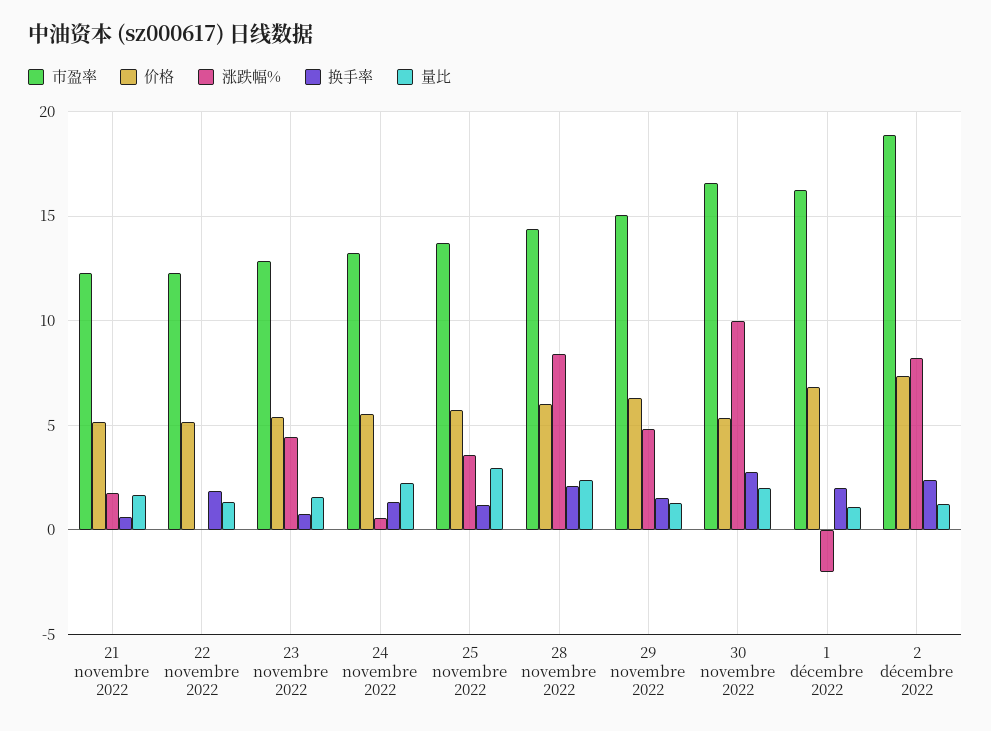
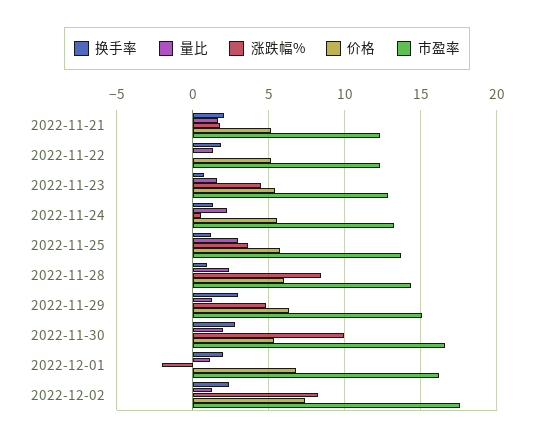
  {
    "市盈率": {
      "21 novembre 2022": 12.5,
      "22 novembre 2022": 12.5,
      "23 novembre 2022": 13,
      "24 novembre 2022": 13,
      "25 novembre 2022": 13.5,
      "28 novembre 2022": 14.5,
      "29 novembre 2022": 15,
      "30 novembre 2022": 16.5,
      "1 décembre 2022": 16,
-     "2 décembre 2022": 19
+     "2 décembre 2022": 17.5
    },
    "价格": {
      "21 novembre 2022": 5,
      "22 novembre 2022": 5,
      "23 novembre 2022": 5.5,
      "24 novembre 2022": 5.5,
      "25 novembre 2022": 6,
      "28 novembre 2022": 6,
      "29 novembre 2022": 6.5,
      "30 novembre 2022": 5.5,
      "1 décembre 2022": 7,
      "2 décembre 2022": 7.5
    },
    "涨跌幅%": {
      "21 novembre 2022": 2,
      "22 novembre 2022": 0,
      "23 novembre 2022": 4.5,
      "24 novembre 2022": 0.5,
      "25 novembre 2022": 3.5,
      "28 novembre 2022": 8.5,
      "29 novembre 2022": 5,
      "30 novembre 2022": 10,
      "1 décembre 2022": -2,
      "2 décembre 2022": 8
    },
    "换手率": {
-     "21 novembre 2022": 0.5,
+     "21 novembre 2022": 2,
      "22 novembre 2022": 2,
      "23 novembre 2022": 1,
      "24 novembre 2022": 1.5,
      "25 novembre 2022": 1,
-     "28 novembre 2022": 2,
+     "28 novembre 2022": 1,
-     "29 novembre 2022": 1.5,
+     "29 novembre 2022": 3,
      "30 novembre 2022": 3,
      "1 décembre 2022": 2,
      "2 décembre 2022": 2.5
    },
    "量比": {
      "21 novembre 2022": 1.5,
      "22 novembre 2022": 1.5,
      "23 novembre 2022": 1.5,
      "24 novembre 2022": 2,
      "25 novembre 2022": 3,
      "28 novembre 2022": 2.5,
      "29 novembre 2022": 1.5,
      "30 novembre 2022": 2,
      "1 décembre 2022": 1,
      "2 décembre 2022": 1
    }
  }

